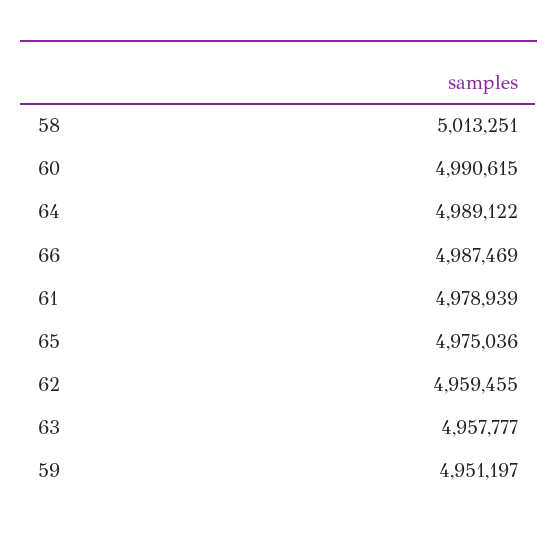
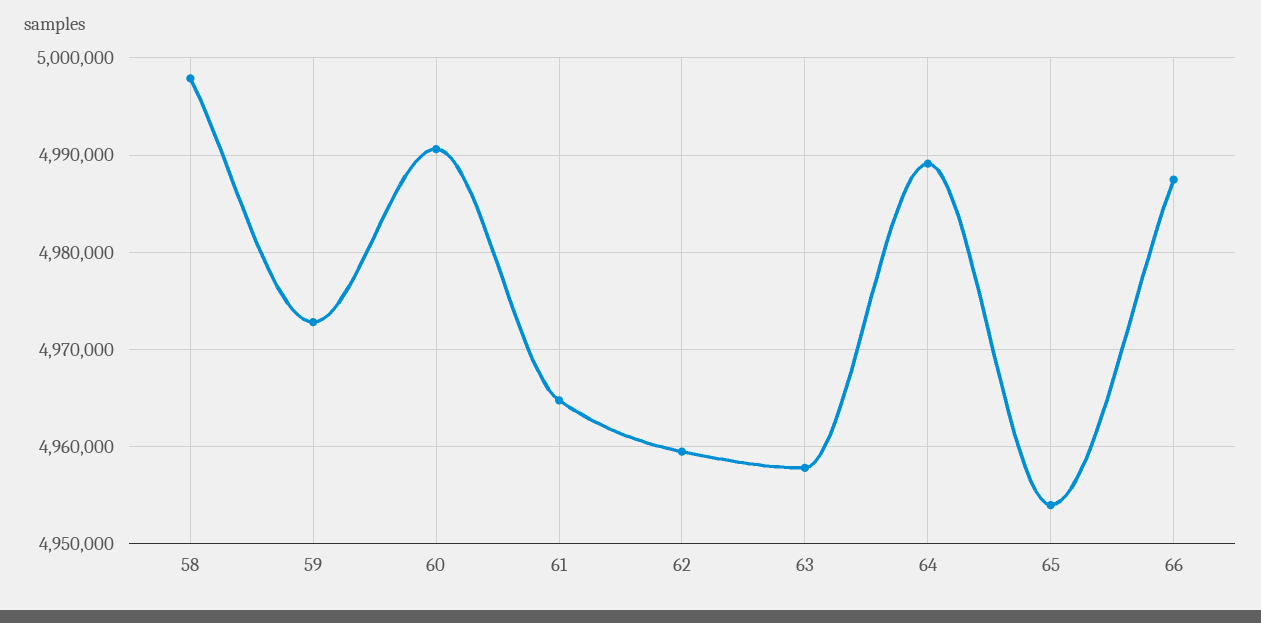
  {
-   "58": 5013251,
+   "58": 4998000,
    "60": 4990615,
    "64": 4989122,
    "66": 4987469,
-   "61": 4978939,
+   "61": 4965000,
-   "65": 4975036,
+   "65": 4954000,
    "62": 4959455,
    "63": 4957777,
-   "59": 4951197
+   "59": 4973000
  }

